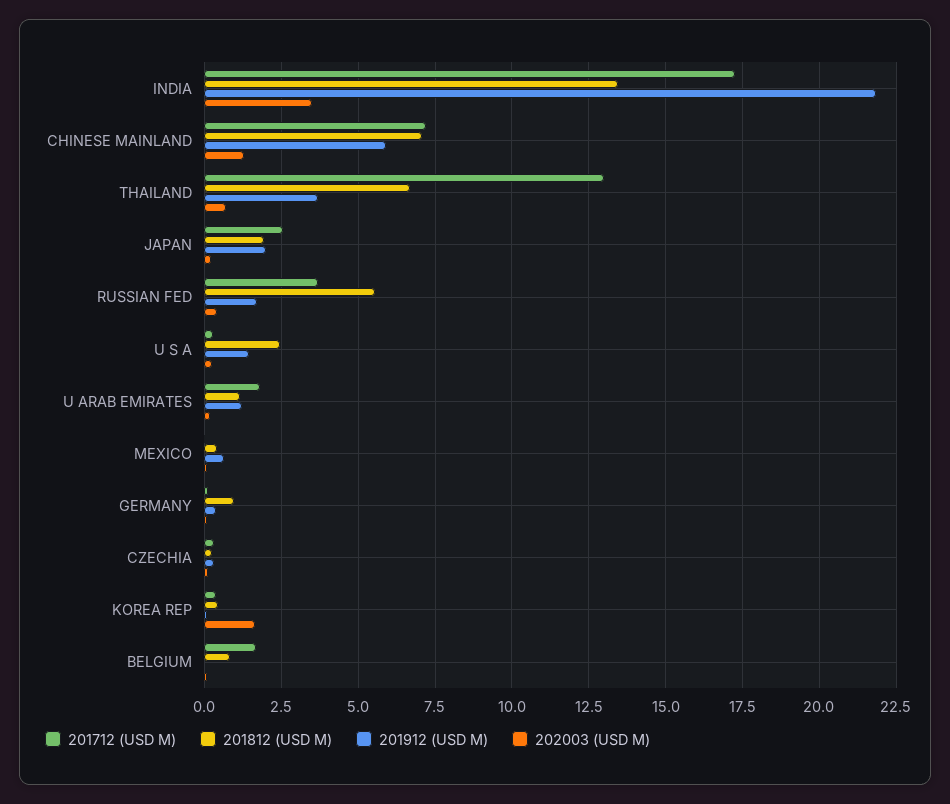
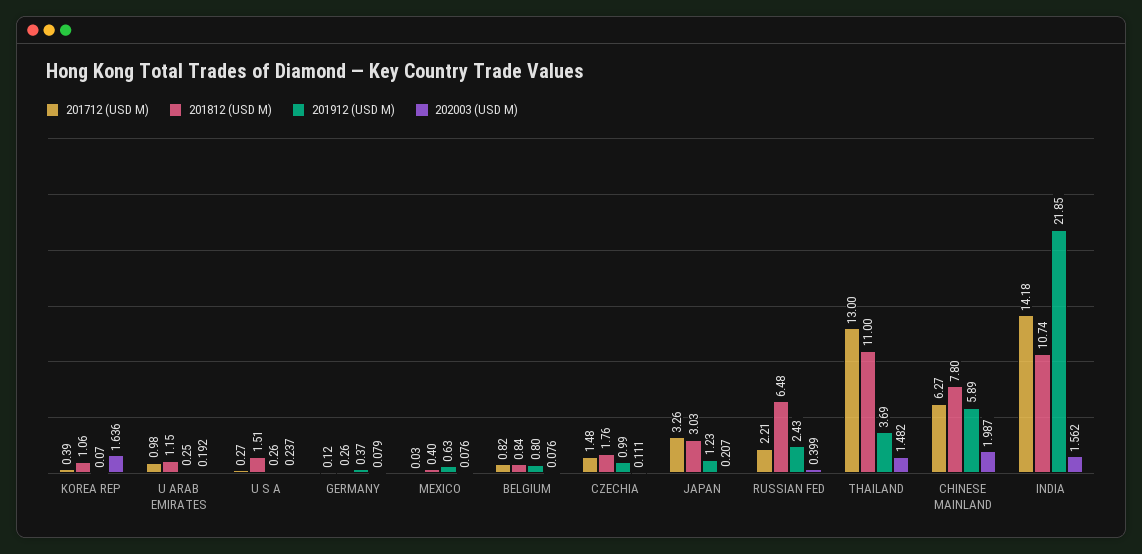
  {
    "201712 (USD M)": {
-     "INDIA": 17.25,
+     "INDIA": 14.18,
-     "CHINESE MAINLAND": 7.25,
+     "CHINESE MAINLAND": 6.27,
      "THAILAND": 13,
-     "JAPAN": 2.5,
+     "JAPAN": 3.26,
-     "RUSSIAN FED": 3.75,
+     "RUSSIAN FED": 2.21,
      "U S A": 0.27,
-     "U ARAB EMIRATES": 1.75,
+     "U ARAB EMIRATES": 0.98,
      "MEXICO": 0.03,
      "GERMANY": 0.12,
-     "CZECHIA": 0.25,
+     "CZECHIA": 1.48,
      "KOREA REP": 0.39,
-     "BELGIUM": 1.75
+     "BELGIUM": 0.82
    },
    "201812 (USD M)": {
-     "INDIA": 13.5,
+     "INDIA": 10.74,
-     "CHINESE MAINLAND": 7,
+     "CHINESE MAINLAND": 7.8,
-     "THAILAND": 6.75,
+     "THAILAND": 11,
-     "JAPAN": 2,
+     "JAPAN": 3.03,
-     "RUSSIAN FED": 5.5,
+     "RUSSIAN FED": 6.48,
-     "U S A": 2.5,
+     "U S A": 1.51,
      "U ARAB EMIRATES": 1.15,
      "MEXICO": 0.4,
-     "GERMANY": 1,
+     "GERMANY": 0.26,
-     "CZECHIA": 0.25,
+     "CZECHIA": 1.76,
-     "KOREA REP": 0.5,
+     "KOREA REP": 1.06,
      "BELGIUM": 0.84
    },
    "201912 (USD M)": {
      "INDIA": 21.85,
      "CHINESE MAINLAND": 5.89,
      "THAILAND": 3.69,
-     "JAPAN": 2,
+     "JAPAN": 1.23,
-     "RUSSIAN FED": 1.75,
+     "RUSSIAN FED": 2.43,
-     "U S A": 1.5,
+     "U S A": 0.26,
-     "U ARAB EMIRATES": 1.25,
+     "U ARAB EMIRATES": 0.25,
      "MEXICO": 0.63,
      "GERMANY": 0.37,
-     "CZECHIA": 0.25,
+     "CZECHIA": 0.99,
      "KOREA REP": 0.07,
-     "BELGIUM": 0
+     "BELGIUM": 0.8
    },
    "202003 (USD M)": {
-     "INDIA": 3.5,
+     "INDIA": 1.562,
-     "CHINESE MAINLAND": 1.25,
+     "CHINESE MAINLAND": 1.987,
-     "THAILAND": 0.75,
+     "THAILAND": 1.482,
      "JAPAN": 0.207,
      "RUSSIAN FED": 0.399,
      "U S A": 0.237,
      "U ARAB EMIRATES": 0.192,
      "MEXICO": 0.076,
      "GERMANY": 0.079,
      "CZECHIA": 0.111,
      "KOREA REP": 1.636,
      "BELGIUM": 0.076
    }
  }

